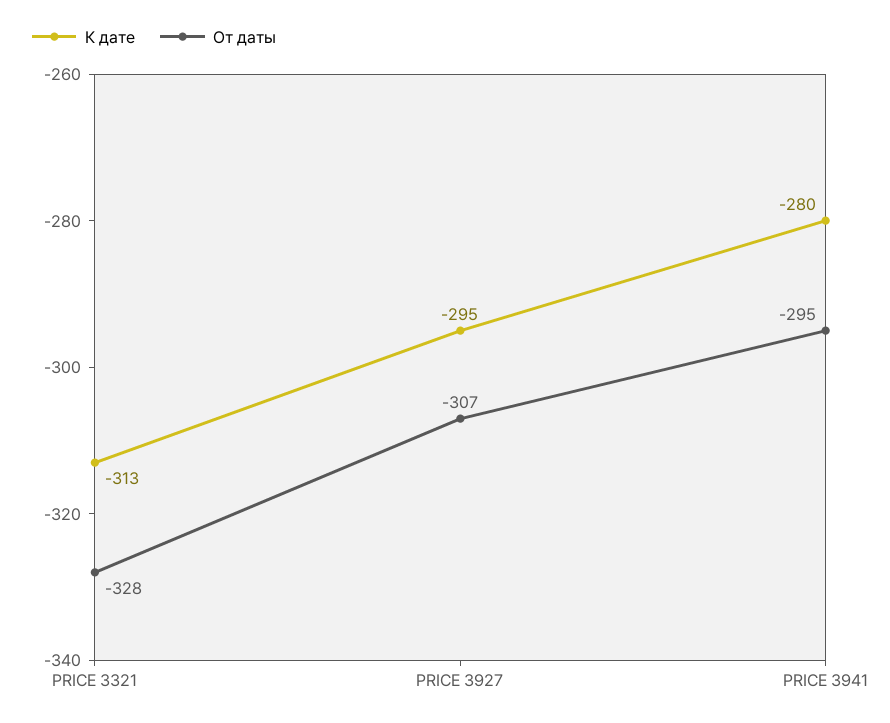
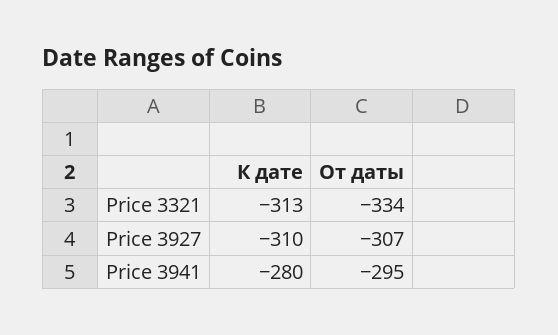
  {
    "К дате": {
      "PRICE 3321": -313,
-     "PRICE 3927": -295,
+     "PRICE 3927": -310,
      "PRICE 3941": -280
    },
    "От даты": {
-     "PRICE 3321": -328,
+     "PRICE 3321": -334,
      "PRICE 3927": -307,
      "PRICE 3941": -295
    }
  }

